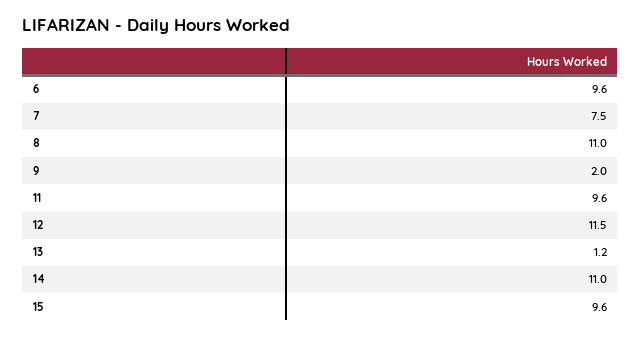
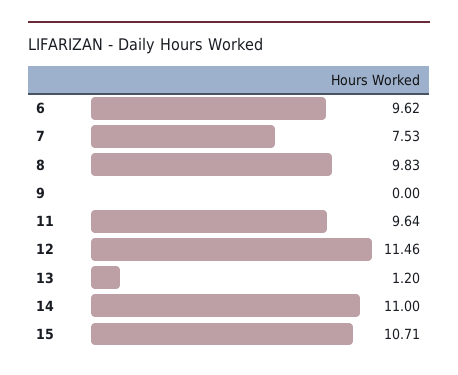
  {
    "6": 9.62,
    "7": 7.53,
-   "8": 11,
+   "8": 9.83,
-   "9": 2,
+   "9": 0,
    "11": 9.64,
    "12": 11.46,
    "13": 1.2,
    "14": 11,
-   "15": 9.6
+   "15": 10.71
  }

